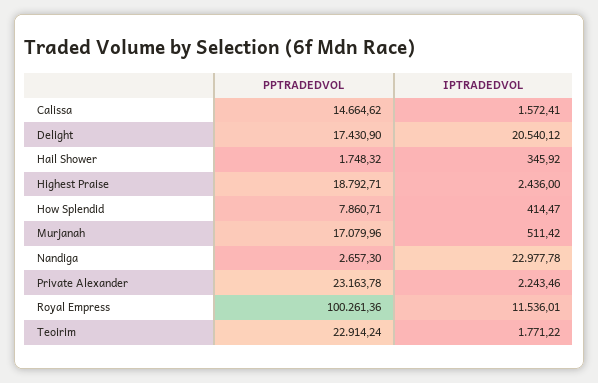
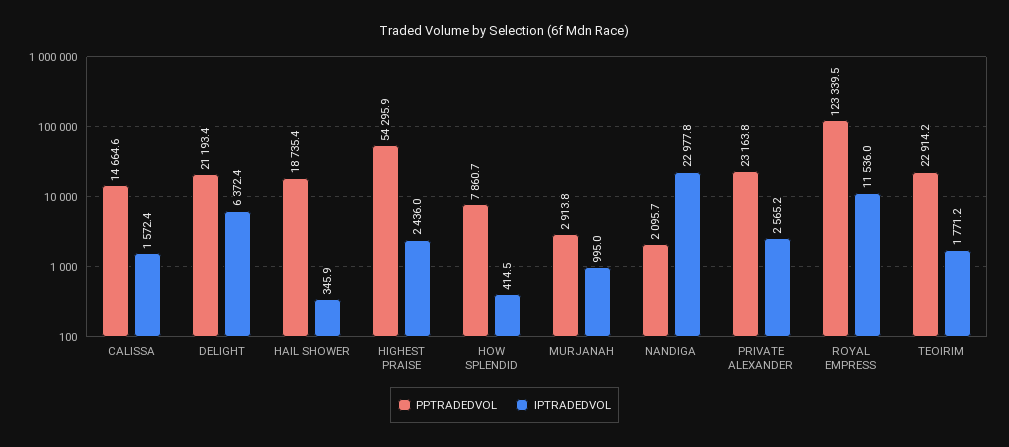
  {
    "PPTRADEDVOL": {
      "Calissa": 14664.62,
-     "Delight": 17430.9,
+     "Delight": 21193.4,
-     "Hail Shower": 1748.32,
+     "Hail Shower": 18735.4,
-     "Highest Praise": 18792.71,
+     "Highest Praise": 54295.9,
      "How Splendid": 7860.71,
-     "Murjanah": 17079.96,
+     "Murjanah": 2913.8,
-     "Nandiga": 2657.3,
+     "Nandiga": 2095.7,
      "Private Alexander": 23163.78,
-     "Royal Empress": 100261.36,
+     "Royal Empress": 123339.5,
      "Teoirim": 22914.24
    },
    "IPTRADEDVOL": {
      "Calissa": 1572.41,
-     "Delight": 20540.12,
+     "Delight": 6372.4,
      "Hail Shower": 345.92,
      "Highest Praise": 2436,
      "How Splendid": 414.47,
-     "Murjanah": 511.42,
+     "Murjanah": 995,
      "Nandiga": 22977.78,
-     "Private Alexander": 2243.46,
+     "Private Alexander": 2565.2,
      "Royal Empress": 11536.01,
      "Teoirim": 1771.22
    }
  }

